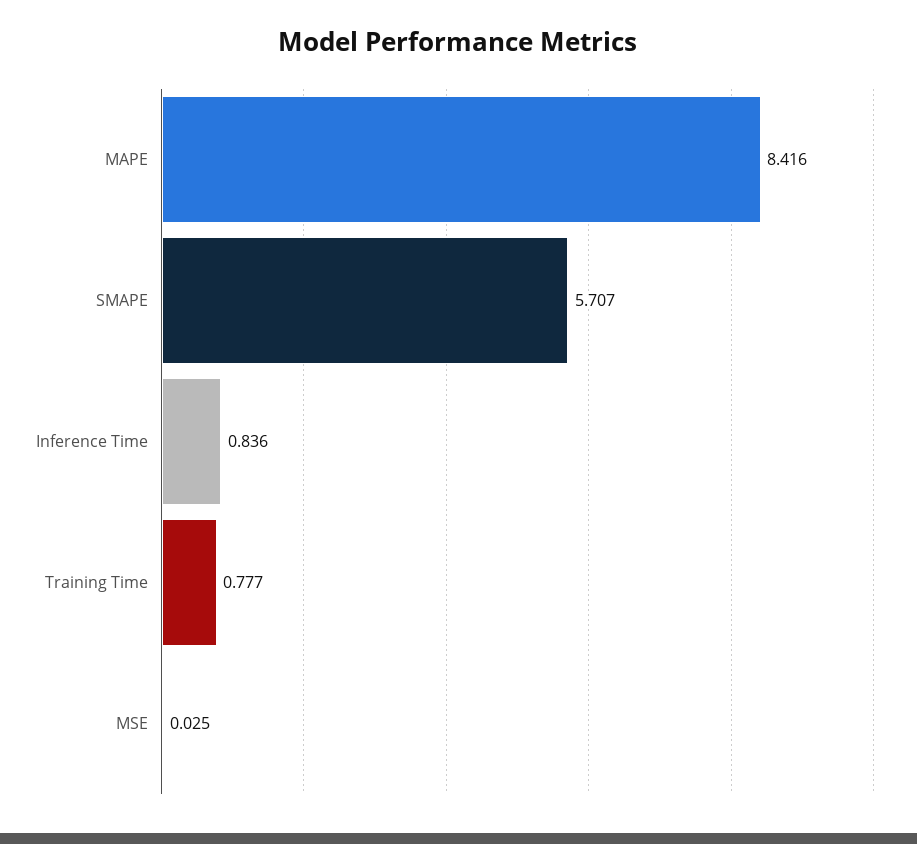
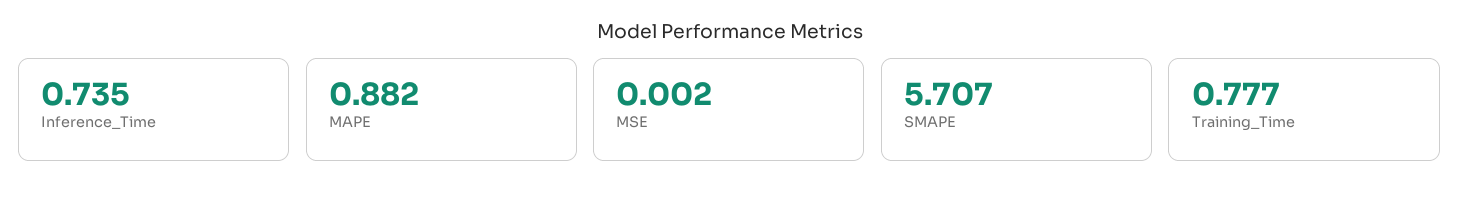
  {
-   "MAPE": 8.416,
+   "MAPE": 0.882,
    "SMAPE": 5.707,
-   "Inference Time": 0.836,
+   "Inference Time": 0.735,
    "Training Time": 0.777,
-   "MSE": 0.025
+   "MSE": 0.002
  }

